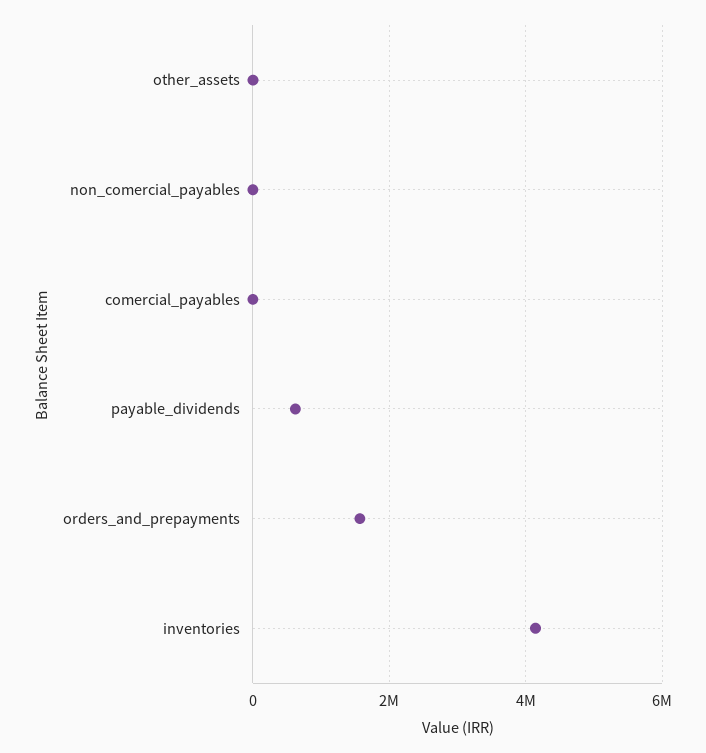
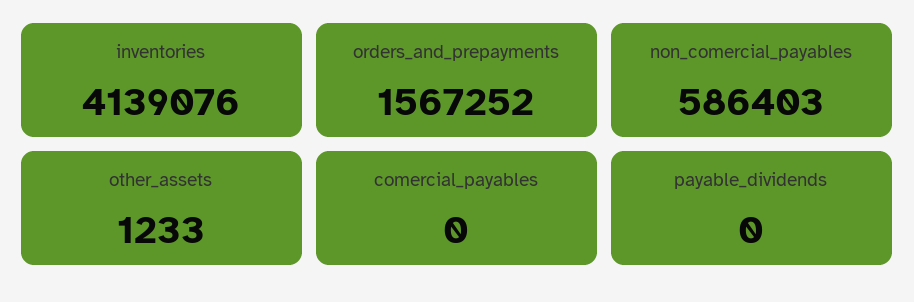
  {
    "other_assets": 1233,
-   "non_comercial_payables": 0,
+   "non_comercial_payables": 586403,
    "comercial_payables": 0,
-   "payable_dividends": 600000,
+   "payable_dividends": 0,
    "orders_and_prepayments": 1567252,
    "inventories": 4139076
  }

